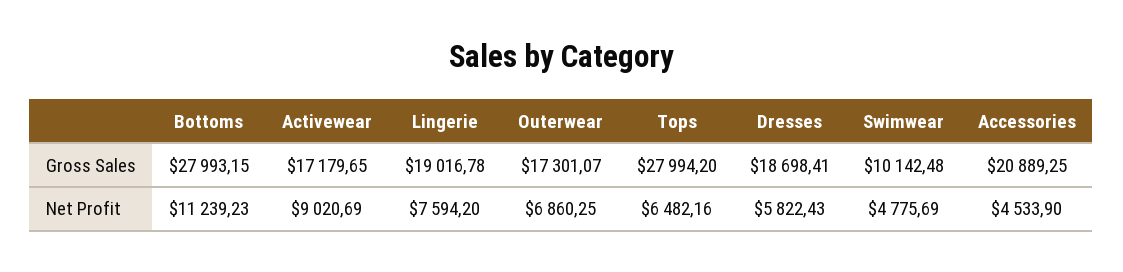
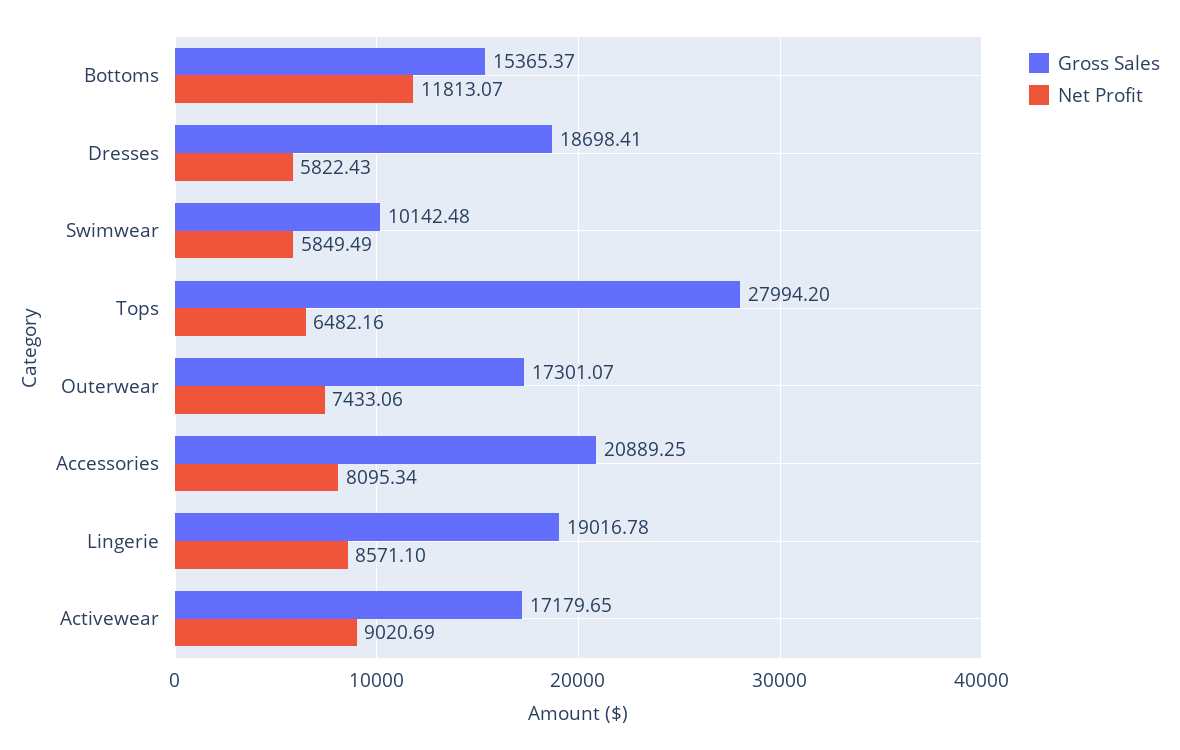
  {
    "Gross Sales": {
-     "Bottoms": 27993.15,
+     "Bottoms": 15365.37,
      "Activewear": 17179.65,
      "Lingerie": 19016.78,
      "Outerwear": 17301.07,
      "Tops": 27994.2,
      "Dresses": 18698.41,
      "Swimwear": 10142.48,
      "Accessories": 20889.25
    },
    "Net Profit": {
-     "Bottoms": 11239.23,
+     "Bottoms": 11813.07,
      "Activewear": 9020.69,
-     "Lingerie": 7594.2,
+     "Lingerie": 8571.1,
-     "Outerwear": 6860.25,
+     "Outerwear": 7433.06,
      "Tops": 6482.16,
      "Dresses": 5822.43,
-     "Swimwear": 4775.69,
+     "Swimwear": 5849.49,
-     "Accessories": 4533.9
+     "Accessories": 8095.34
    }
  }

